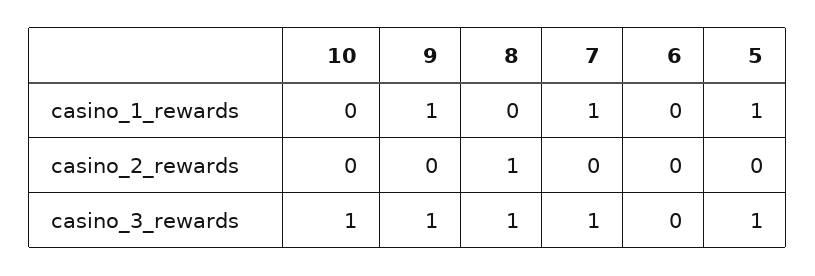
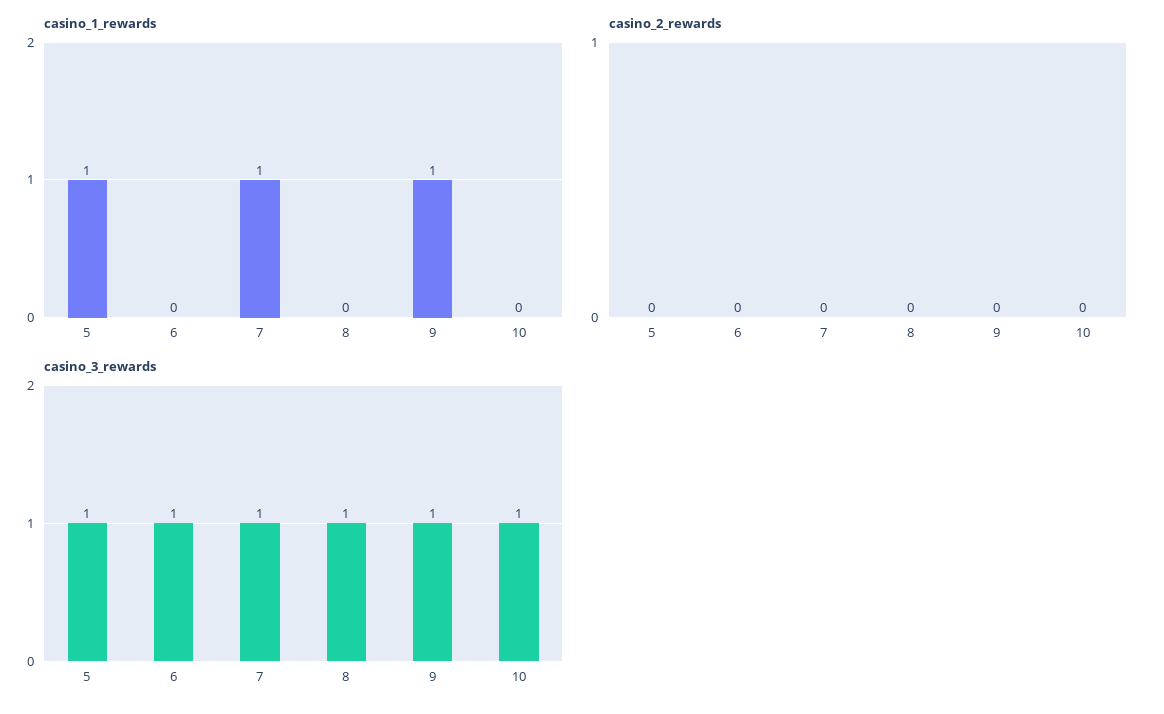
  {
    "casino_1_rewards": {
      "10": 0,
      "9": 1,
      "8": 0,
      "7": 1,
      "6": 0,
      "5": 1
    },
    "casino_2_rewards": {
      "10": 0,
      "9": 0,
-     "8": 1,
+     "8": 0,
      "7": 0,
      "6": 0,
      "5": 0
    },
    "casino_3_rewards": {
      "10": 1,
      "9": 1,
      "8": 1,
      "7": 1,
-     "6": 0,
+     "6": 1,
      "5": 1
    }
  }

